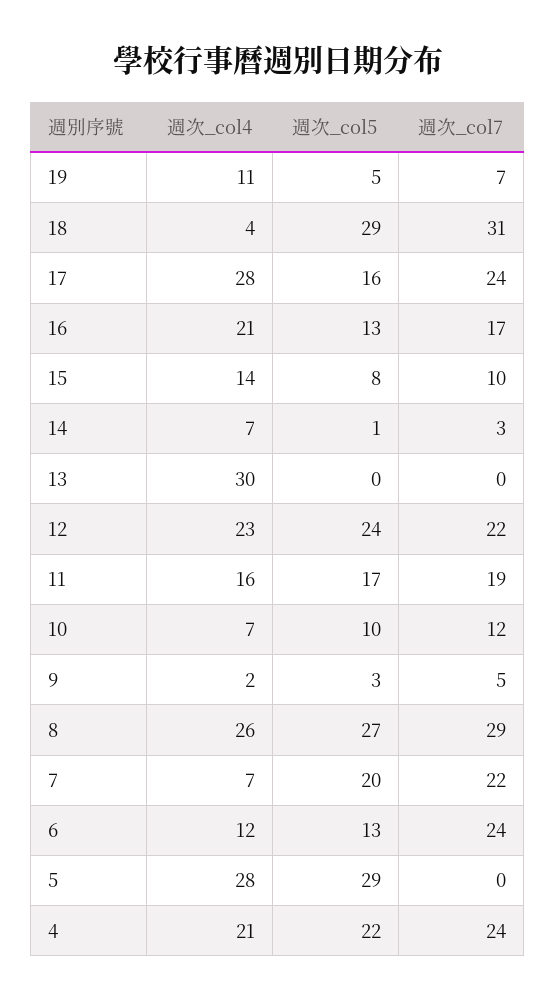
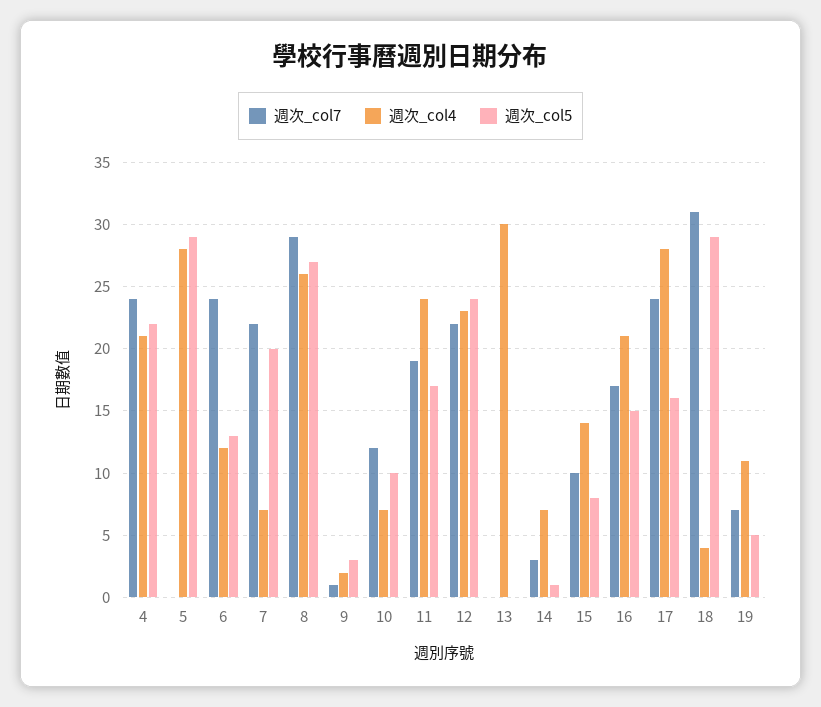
  {
    "週次_col4": {
      "19": 11,
      "18": 4,
      "17": 28,
      "16": 21,
      "15": 14,
      "14": 7,
      "13": 30,
      "12": 23,
-     "11": 16,
+     "11": 24,
      "10": 7,
      "9": 2,
      "8": 26,
      "7": 7,
      "6": 12,
      "5": 28,
      "4": 21
    },
    "週次_col5": {
      "19": 5,
      "18": 29,
      "17": 16,
-     "16": 13,
+     "16": 15,
      "15": 8,
      "14": 1,
      "13": 0,
      "12": 24,
      "11": 17,
      "10": 10,
      "9": 3,
      "8": 27,
      "7": 20,
      "6": 13,
      "5": 29,
      "4": 22
    },
    "週次_col7": {
      "19": 7,
      "18": 31,
      "17": 24,
      "16": 17,
      "15": 10,
      "14": 3,
      "13": 0,
      "12": 22,
      "11": 19,
      "10": 12,
-     "9": 5,
+     "9": 1,
      "8": 29,
      "7": 22,
      "6": 24,
      "5": 0,
      "4": 24
    }
  }

